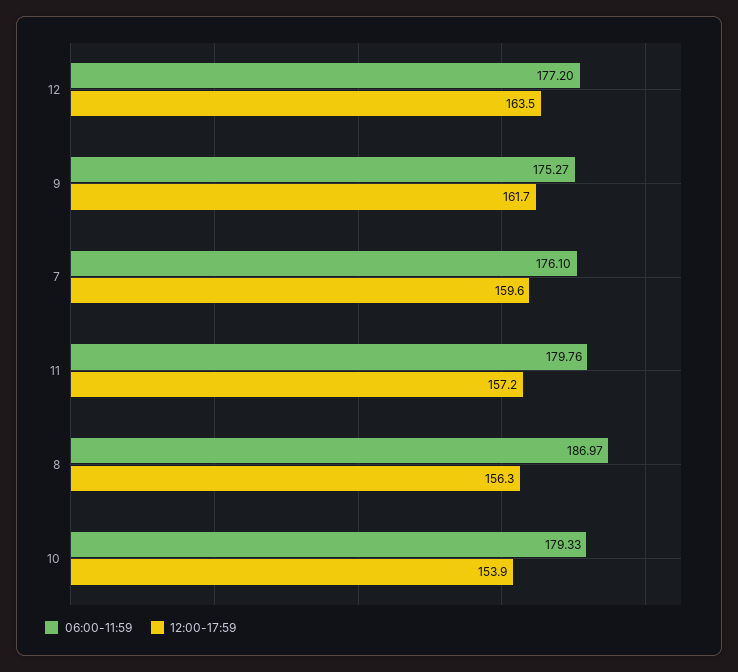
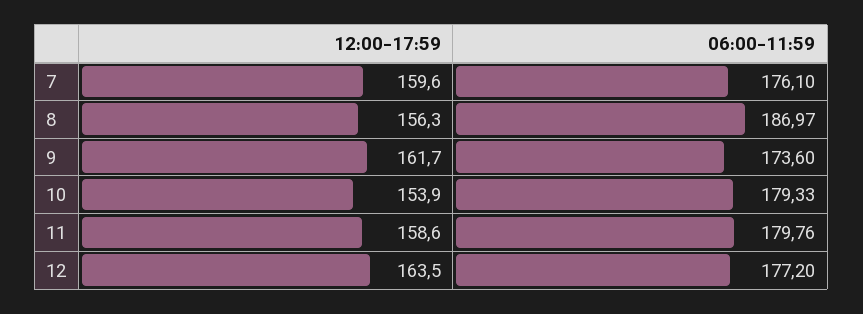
  {
    "06:00-11:59": {
      "12": 177.2,
-     "9": 175.27,
+     "9": 173.6,
      "7": 176.1,
      "11": 179.76,
      "8": 186.97,
      "10": 179.33
    },
    "12:00-17:59": {
      "12": 163.5,
      "9": 161.7,
      "7": 159.6,
-     "11": 157.2,
+     "11": 158.6,
      "8": 156.3,
      "10": 153.9
    }
  }

